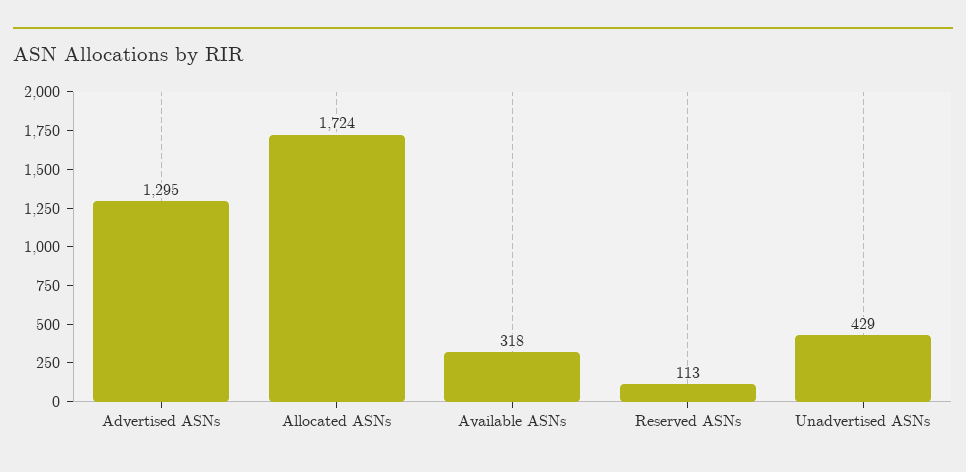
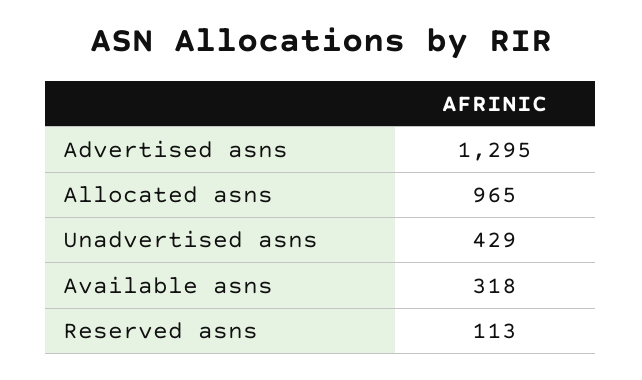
  {
    "Advertised ASNs": 1295,
-   "Allocated ASNs": 1724,
+   "Allocated ASNs": 965,
    "Available ASNs": 318,
    "Reserved ASNs": 113,
    "Unadvertised ASNs": 429
  }

